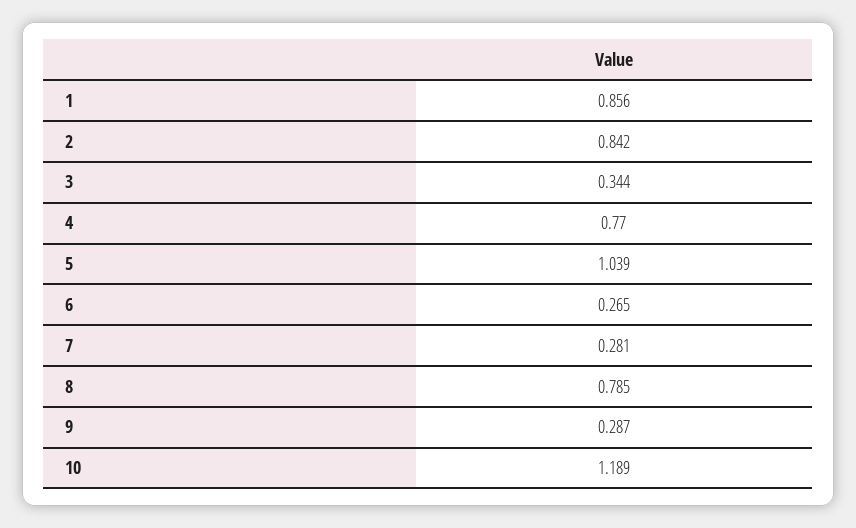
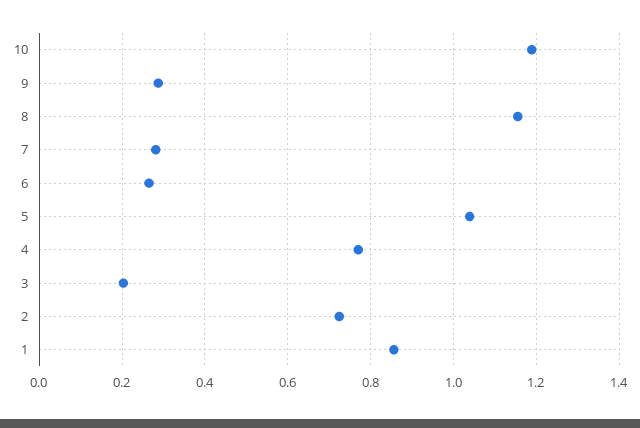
  {
    "1": 0.856,
-   "2": 0.842,
+   "2": 0.72,
-   "3": 0.344,
+   "3": 0.2,
    "4": 0.77,
    "5": 1.039,
    "6": 0.265,
    "7": 0.281,
-   "8": 0.785,
+   "8": 1.16,
    "9": 0.287,
    "10": 1.189
  }

